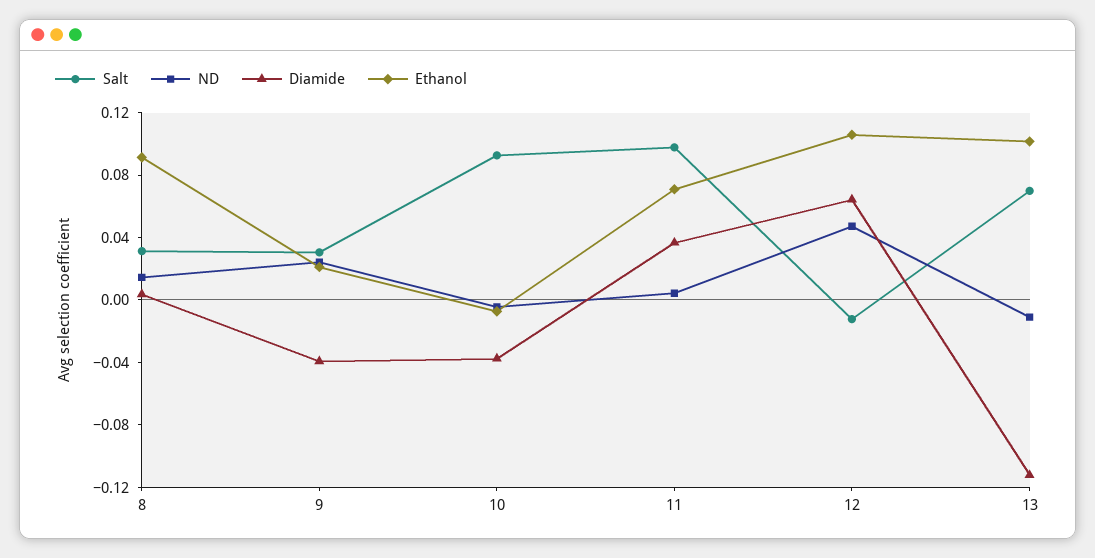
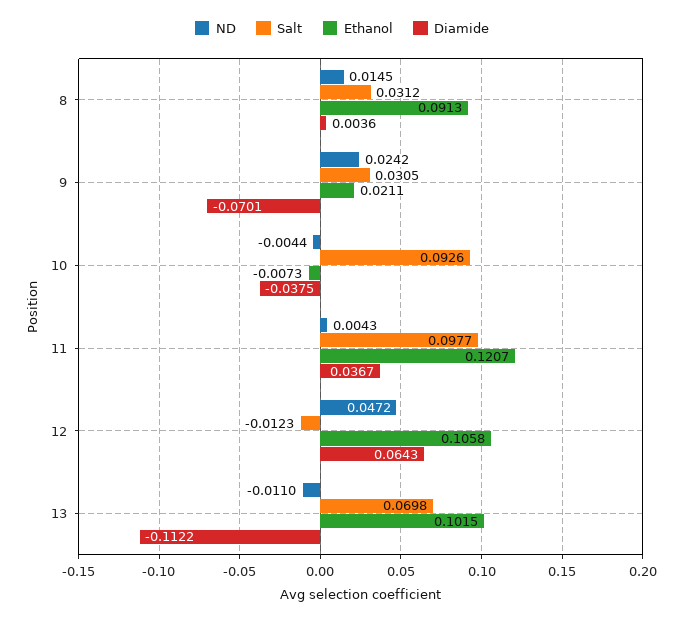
  {
    "Salt": {
      "8": 0.0312,
      "9": 0.0305,
      "10": 0.0926,
      "11": 0.0977,
      "12": -0.0123,
      "13": 0.0698
    },
    "ND": {
      "8": 0.0145,
      "9": 0.0242,
      "10": -0.0044,
      "11": 0.0043,
      "12": 0.0472,
      "13": -0.011
    },
    "Diamide": {
      "8": 0.0036,
-     "9": -0.04,
+     "9": -0.0701,
      "10": -0.0375,
      "11": 0.0367,
      "12": 0.0643,
      "13": -0.1122
    },
    "Ethanol": {
      "8": 0.0913,
      "9": 0.0211,
      "10": -0.0073,
-     "11": 0.07,
+     "11": 0.1207,
      "12": 0.1058,
      "13": 0.1015
    }
  }

